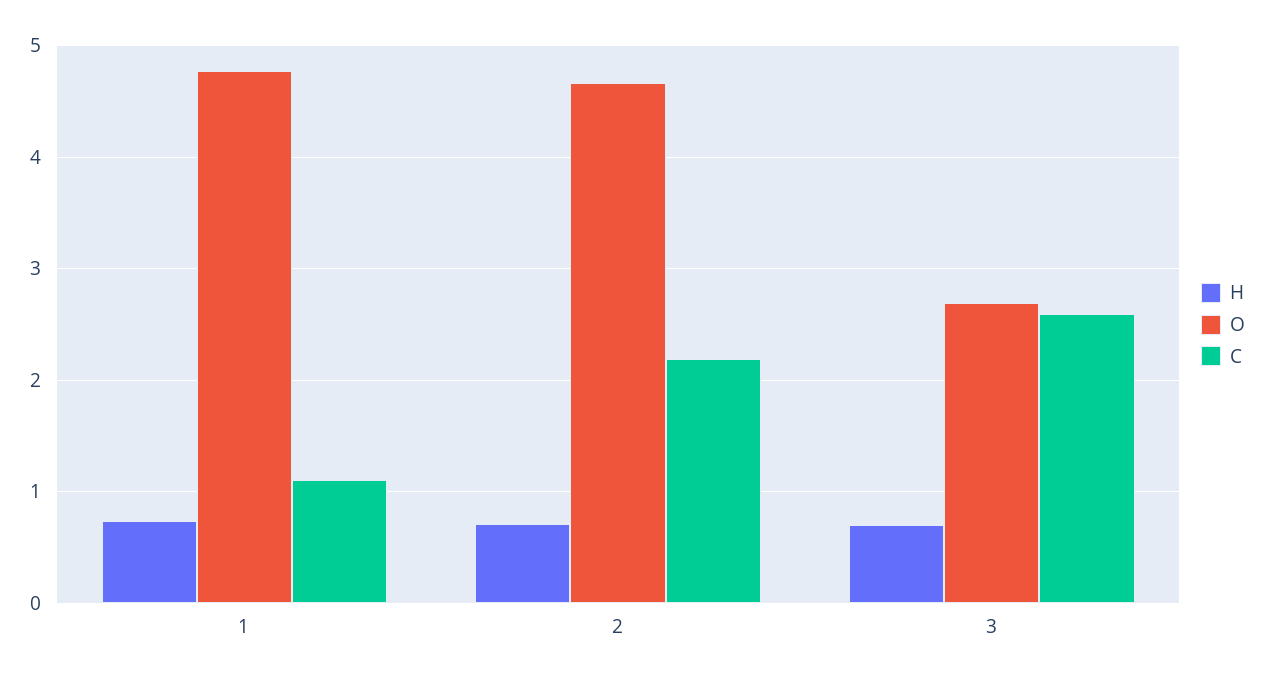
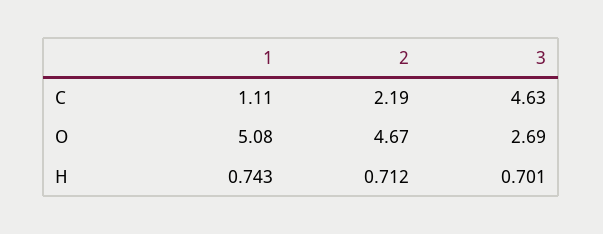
  {
    "H": {
      "1": 0.743,
      "2": 0.712,
      "3": 0.701
    },
    "O": {
-     "1": 4.8,
+     "1": 5.08,
      "2": 4.67,
      "3": 2.69
    },
    "C": {
      "1": 1.11,
      "2": 2.19,
-     "3": 2.6
+     "3": 4.63
    }
  }

